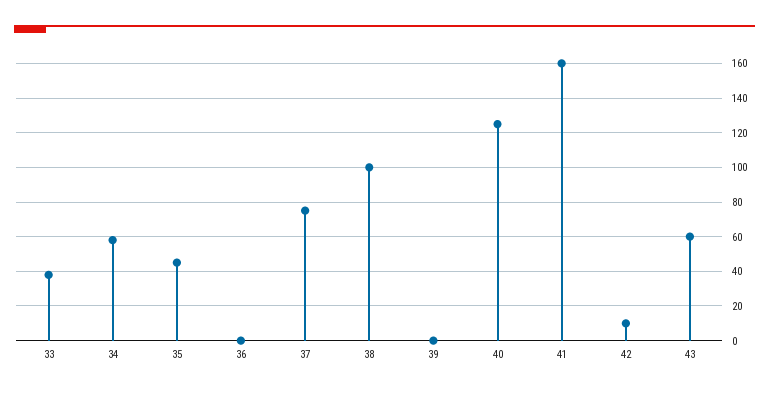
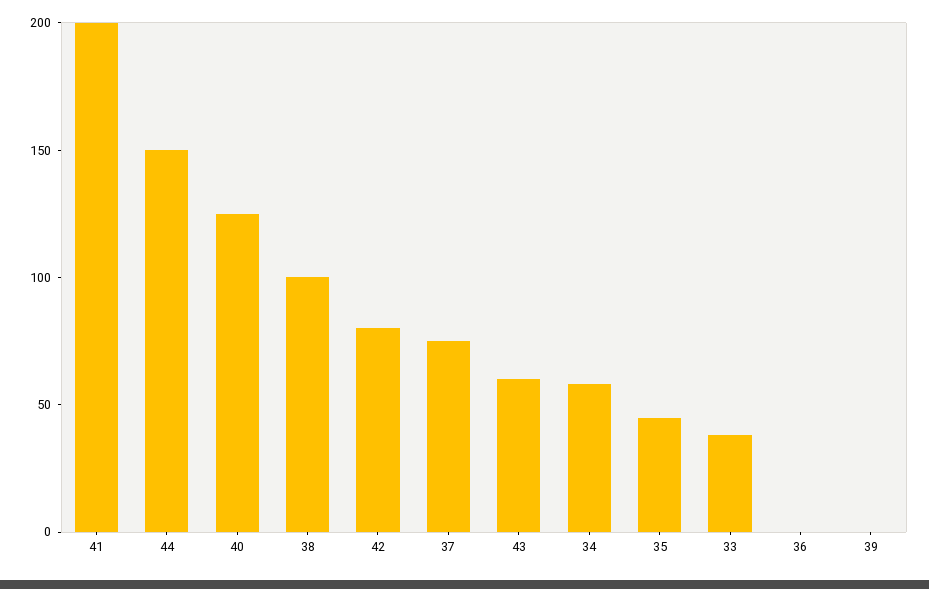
  {
    "33": 40,
    "34": 60,
    "35": 45,
    "36": 0,
    "37": 75,
    "38": 100,
    "39": 0,
    "40": 125,
-   "41": 160,
+   "41": 200,
-   "42": 10,
+   "42": 80,
-   "43": 60
+   "43": 60,
+   "44": 150
  }

